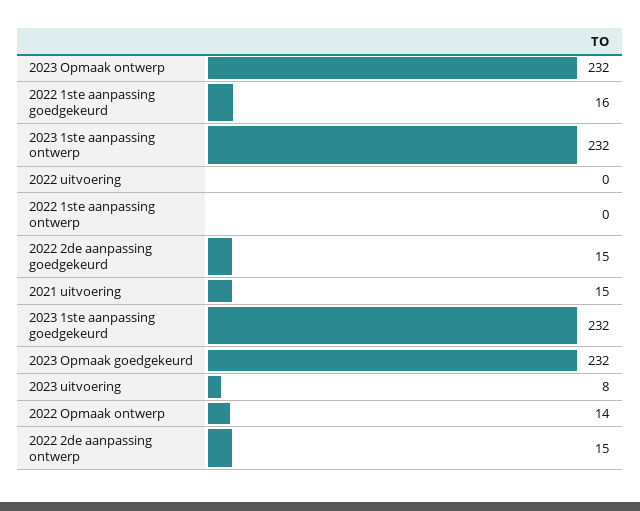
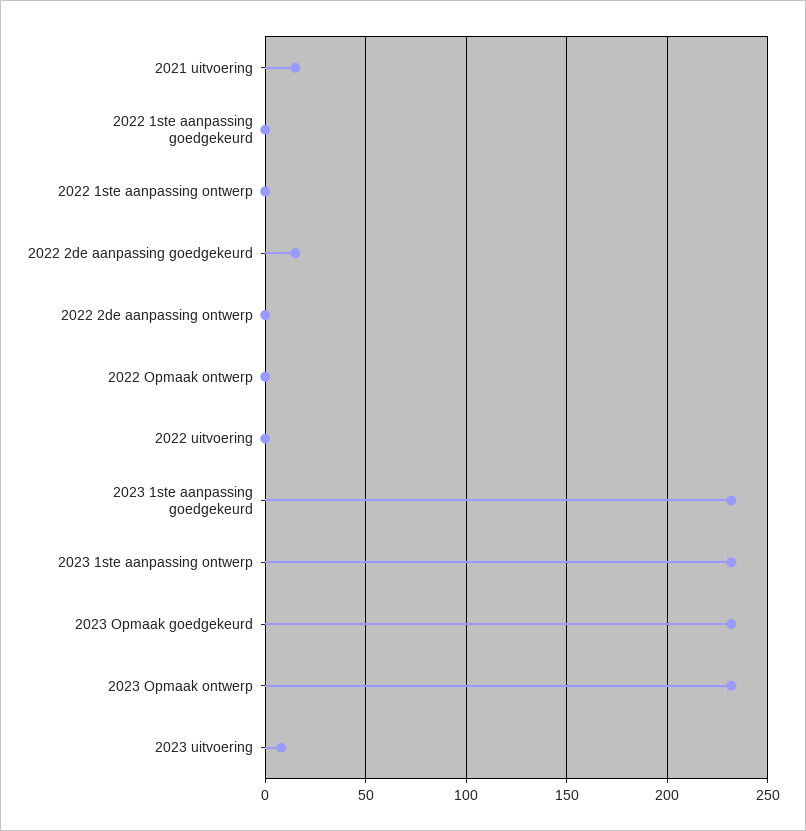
  {
    "2023 Opmaak ontwerp": 232,
-   "2022 1ste aanpassing goedgekeurd": 16,
+   "2022 1ste aanpassing goedgekeurd": 0,
    "2023 1ste aanpassing ontwerp": 232,
    "2022 uitvoering": 0,
    "2022 1ste aanpassing ontwerp": 0,
    "2022 2de aanpassing goedgekeurd": 15,
    "2021 uitvoering": 15,
    "2023 1ste aanpassing goedgekeurd": 232,
    "2023 Opmaak goedgekeurd": 232,
    "2023 uitvoering": 8,
-   "2022 Opmaak ontwerp": 14,
+   "2022 Opmaak ontwerp": 0,
-   "2022 2de aanpassing ontwerp": 15
+   "2022 2de aanpassing ontwerp": 0
  }

